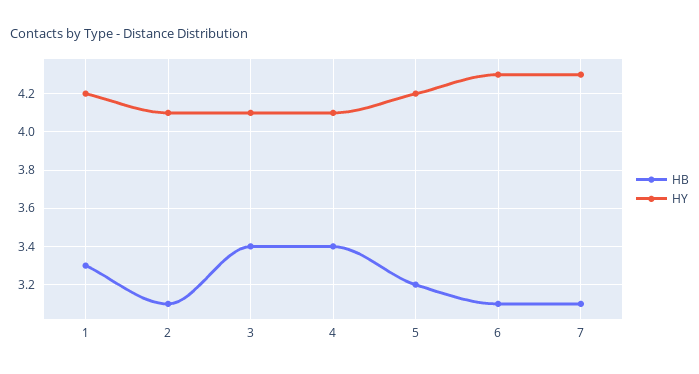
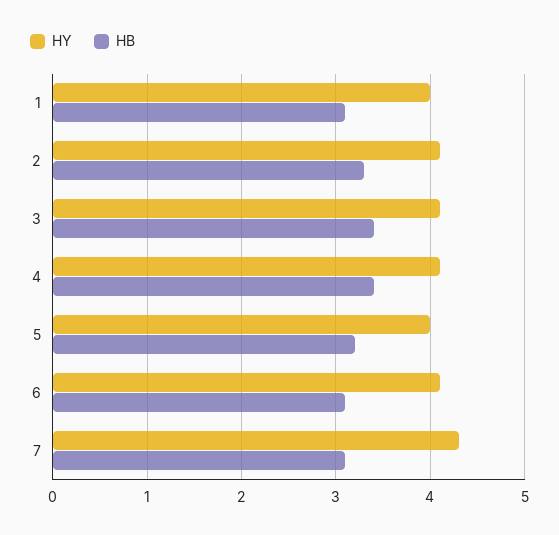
  {
    "HB": {
-     "1": 3.3,
+     "1": 3.1,
-     "2": 3.1,
+     "2": 3.3,
      "3": 3.4,
      "4": 3.4,
      "5": 3.2,
      "6": 3.1,
      "7": 3.1
    },
    "HY": {
-     "1": 4.2,
+     "1": 4,
      "2": 4.1,
      "3": 4.1,
      "4": 4.1,
-     "5": 4.2,
+     "5": 4,
-     "6": 4.3,
+     "6": 4.1,
      "7": 4.3
    }
  }

